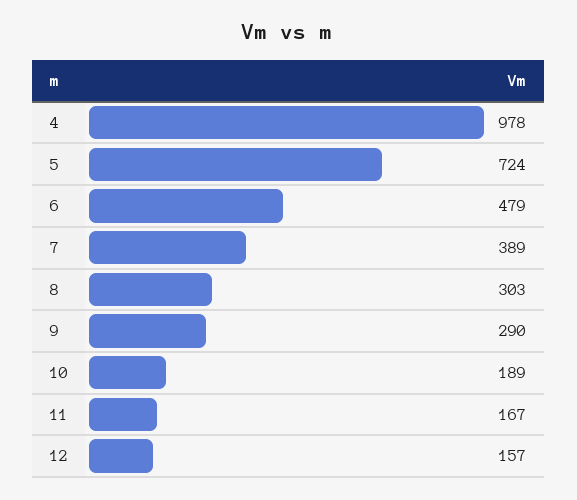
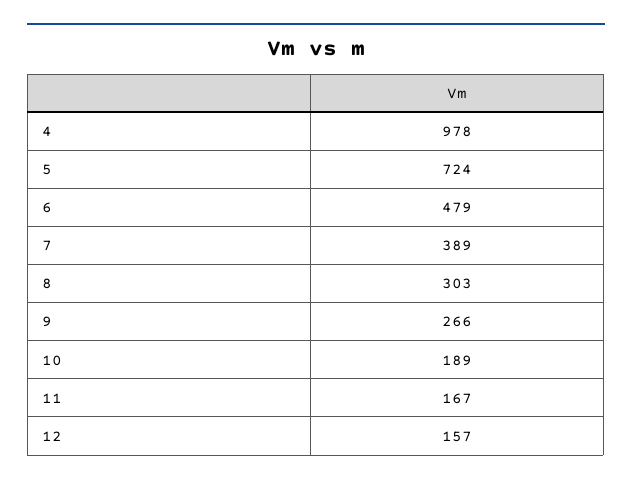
  {
    "4": 978,
    "5": 724,
    "6": 479,
    "7": 389,
    "8": 303,
-   "9": 290,
+   "9": 266,
    "10": 189,
    "11": 167,
    "12": 157
  }

